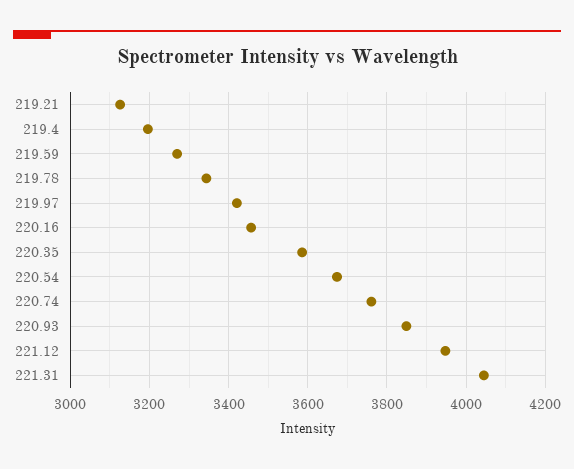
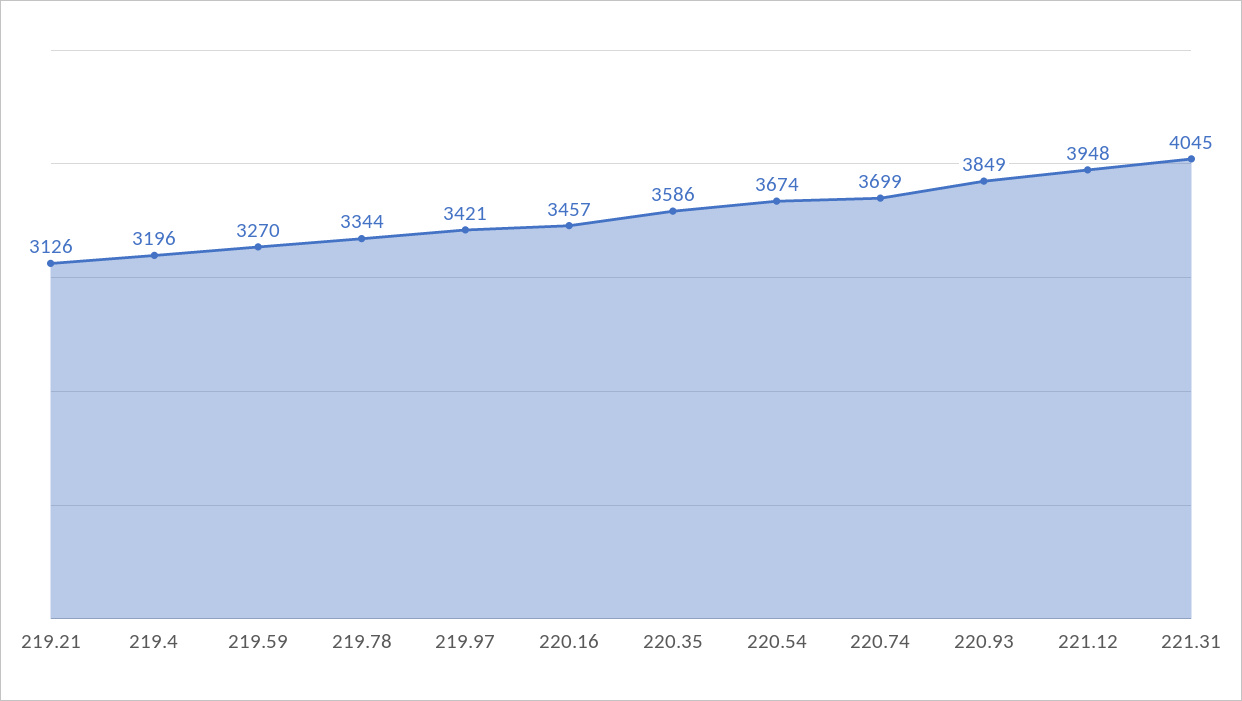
  {
    "219.21": 3126,
    "219.4": 3196,
    "219.59": 3270,
    "219.78": 3344,
    "219.97": 3421,
    "220.16": 3457,
    "220.35": 3586,
    "220.54": 3674,
-   "220.74": 3760,
+   "220.74": 3699,
    "220.93": 3849,
    "221.12": 3948,
    "221.31": 4045
  }

